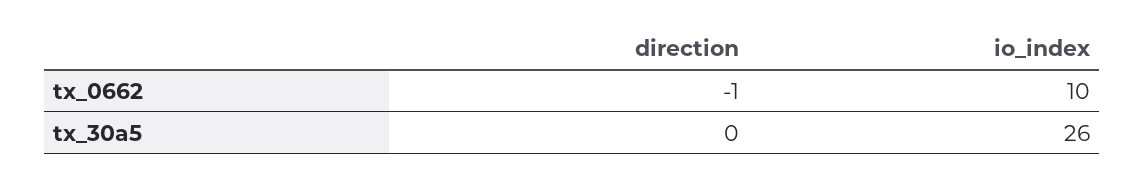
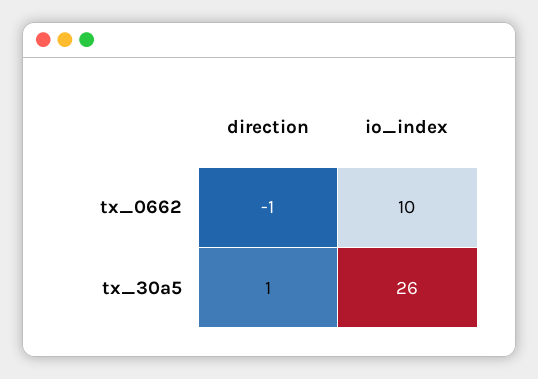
  {
    "direction": {
      "tx_0662": -1,
-     "tx_30a5": 0
+     "tx_30a5": 1
    },
    "io_index": {
      "tx_0662": 10,
      "tx_30a5": 26
    }
  }

